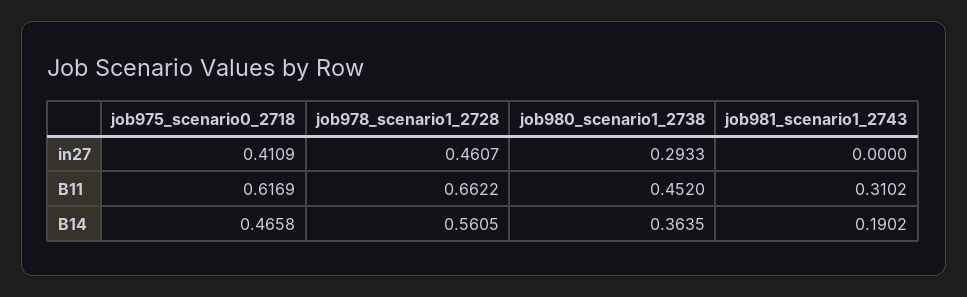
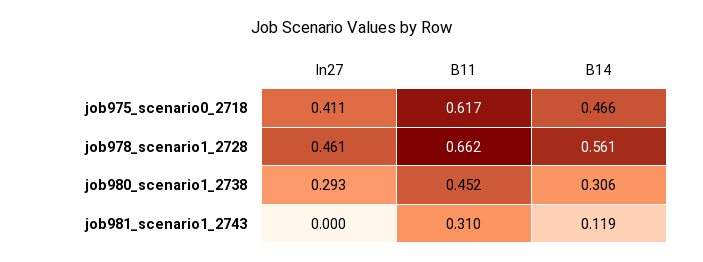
  {
    "job975_scenario0_2718": {
      "in27": 0.4109,
      "B11": 0.6169,
      "B14": 0.4658
    },
    "job978_scenario1_2728": {
      "in27": 0.4607,
      "B11": 0.6622,
      "B14": 0.5605
    },
    "job980_scenario1_2738": {
      "in27": 0.2933,
      "B11": 0.452,
-     "B14": 0.3635
+     "B14": 0.306
    },
    "job981_scenario1_2743": {
      "in27": 0,
      "B11": 0.3102,
-     "B14": 0.1902
+     "B14": 0.119
    }
  }

